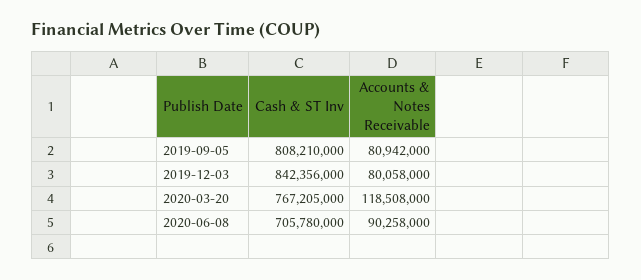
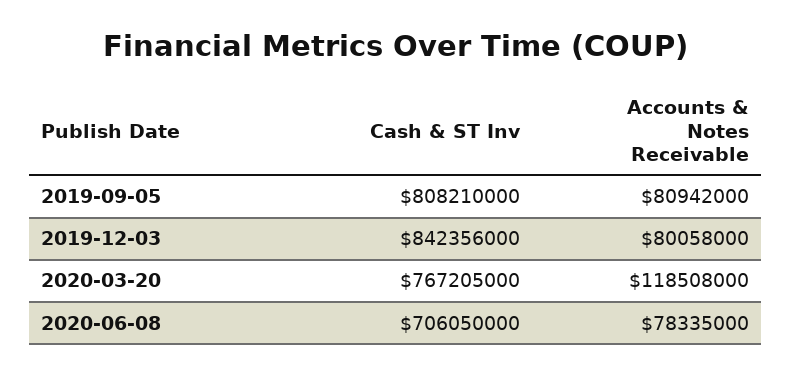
  {
    "Cash & ST Inv": {
      "2019-09-05": 808210000,
      "2019-12-03": 842356000,
      "2020-03-20": 767205000,
-     "2020-06-08": 705780000
+     "2020-06-08": 706050000
    },
    "Accounts & Notes Receivable": {
      "2019-09-05": 80942000,
      "2019-12-03": 80058000,
      "2020-03-20": 118508000,
-     "2020-06-08": 90258000
+     "2020-06-08": 78335000
    }
  }

